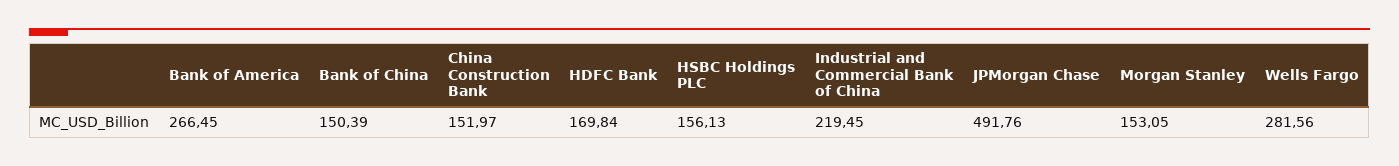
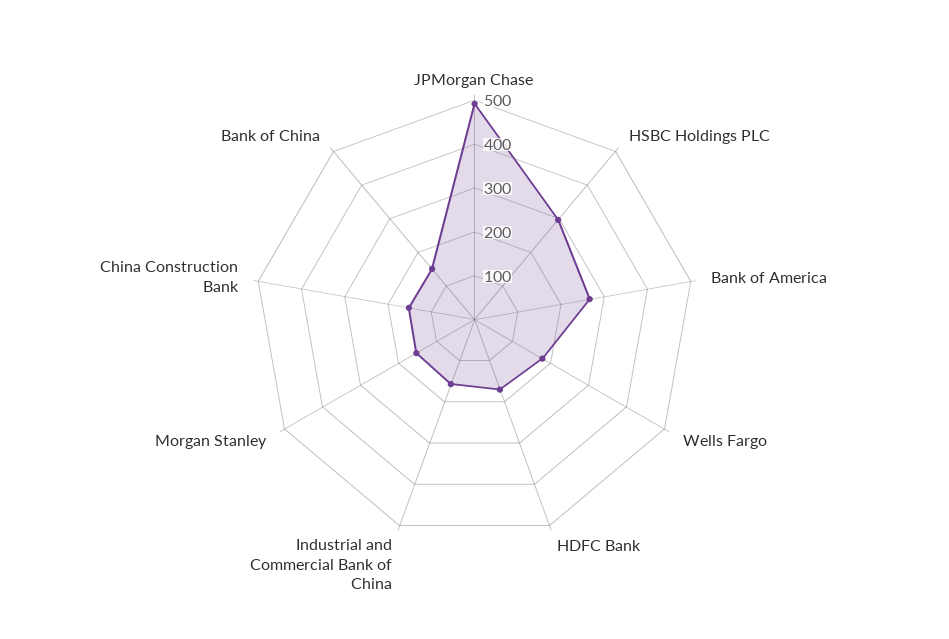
  {
    "Bank of America": 266.45,
    "Bank of China": 150.39,
    "China Construction Bank": 151.97,
    "HDFC Bank": 169.84,
-   "HSBC Holdings PLC": 156.13,
+   "HSBC Holdings PLC": 300,
-   "Industrial and Commercial Bank of China": 219.45,
+   "Industrial and Commercial Bank of China": 160,
    "JPMorgan Chase": 491.76,
    "Morgan Stanley": 153.05,
-   "Wells Fargo": 281.56
+   "Wells Fargo": 180
  }

